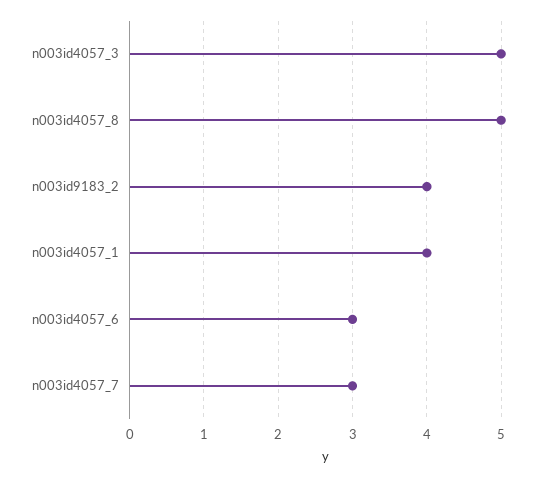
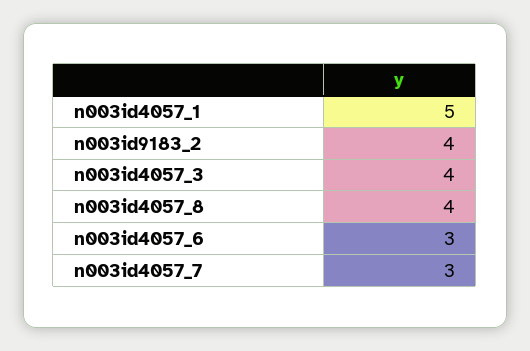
  {
-   "n003id4057_3": 5,
+   "n003id4057_3": 4,
-   "n003id4057_8": 5,
+   "n003id4057_8": 4,
    "n003id9183_2": 4,
-   "n003id4057_1": 4,
+   "n003id4057_1": 5,
    "n003id4057_6": 3,
    "n003id4057_7": 3
  }

